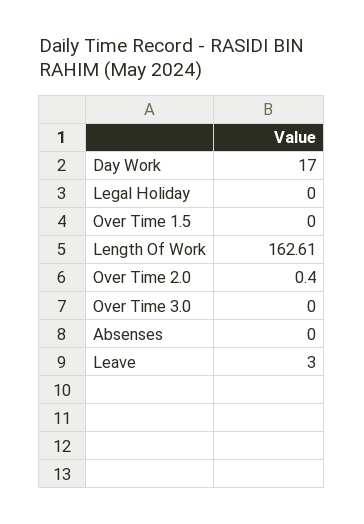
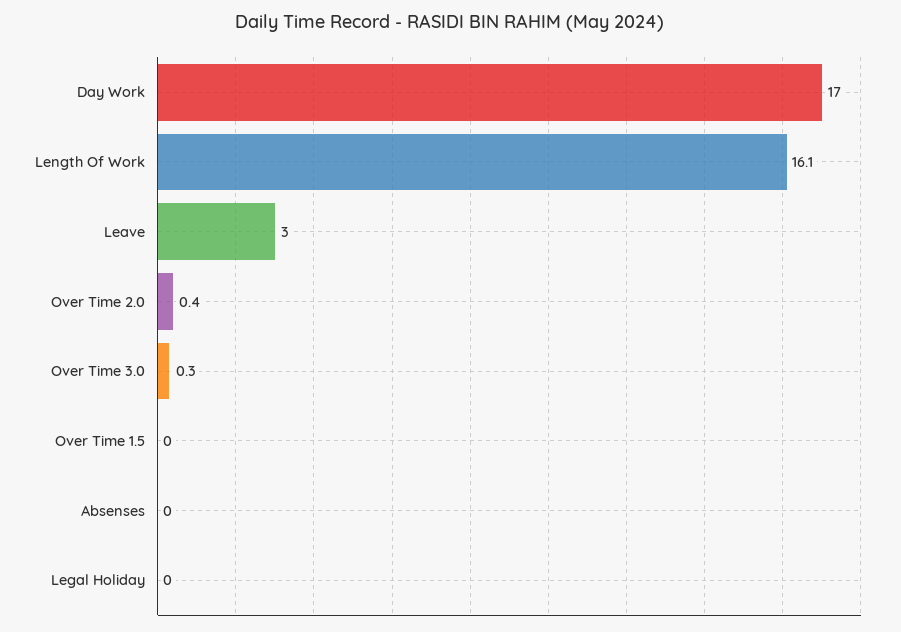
  {
    "Day Work": 17,
    "Legal Holiday": 0,
    "Over Time 1.5": 0,
-   "Length Of Work": 162.61,
+   "Length Of Work": 16.1,
    "Over Time 2.0": 0.4,
-   "Over Time 3.0": 0,
+   "Over Time 3.0": 0.3,
    "Absenses": 0,
    "Leave": 3
  }

